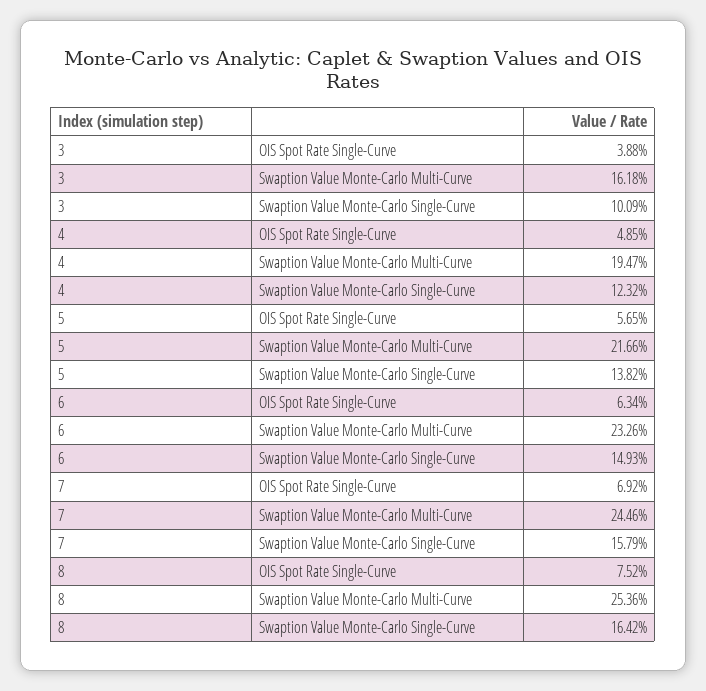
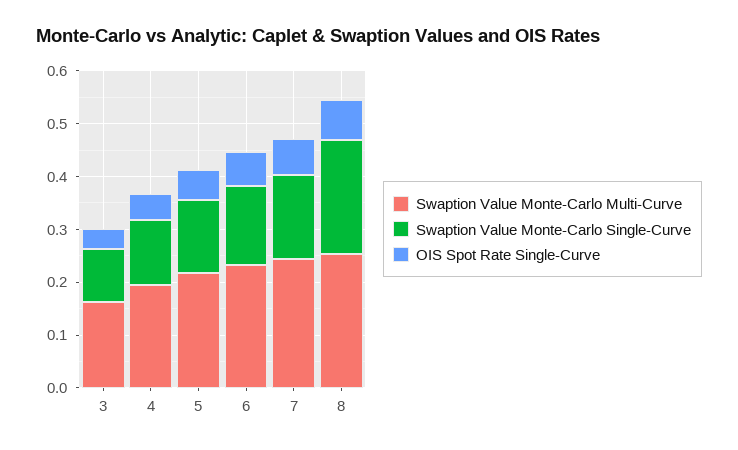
  {
    "OIS Spot Rate Single-Curve": {
      "3": 0.0388,
      "4": 0.0485,
      "5": 0.0565,
      "6": 0.0634,
      "7": 0.0692,
      "8": 0.0752
    },
    "Swaption Value Monte-Carlo Multi-Curve": {
      "3": 0.1618,
      "4": 0.1947,
      "5": 0.2166,
      "6": 0.2326,
      "7": 0.2446,
      "8": 0.2536
    },
    "Swaption Value Monte-Carlo Single-Curve": {
      "3": 0.1009,
      "4": 0.1232,
      "5": 0.1382,
      "6": 0.1493,
      "7": 0.1579,
-     "8": 0.1642
+     "8": 0.22
    }
  }

